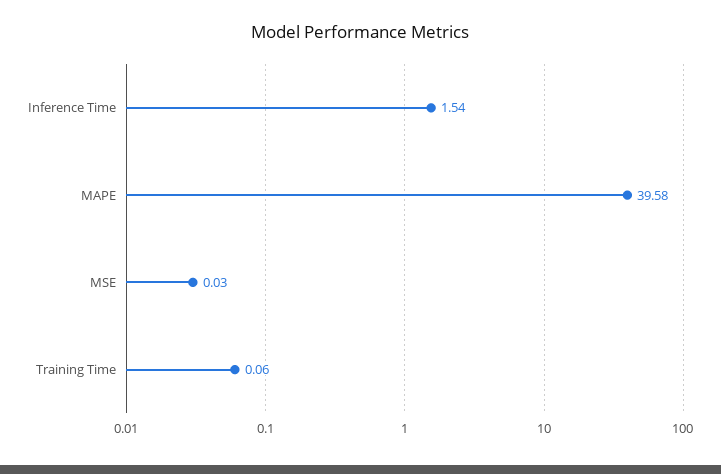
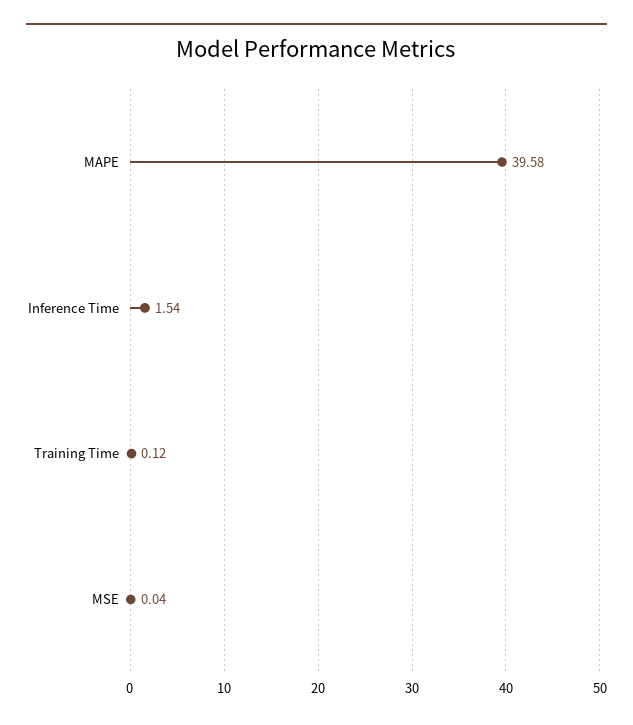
  {
    "Inference Time": 1.54,
    "MAPE": 39.58,
-   "MSE": 0.03,
+   "MSE": 0.04,
-   "Training Time": 0.06
+   "Training Time": 0.12
  }

